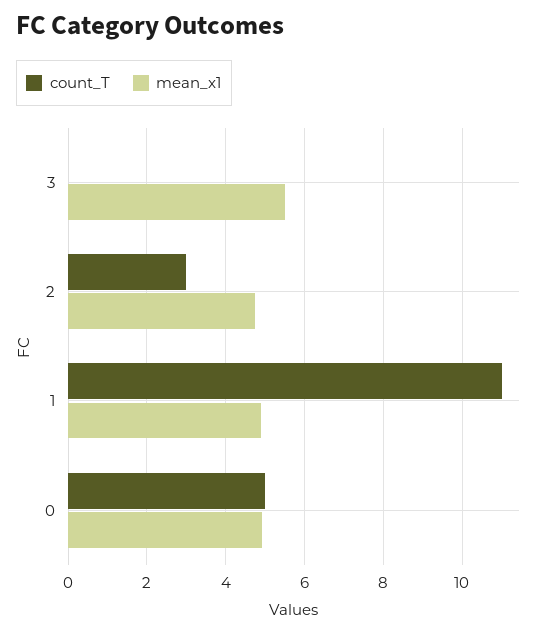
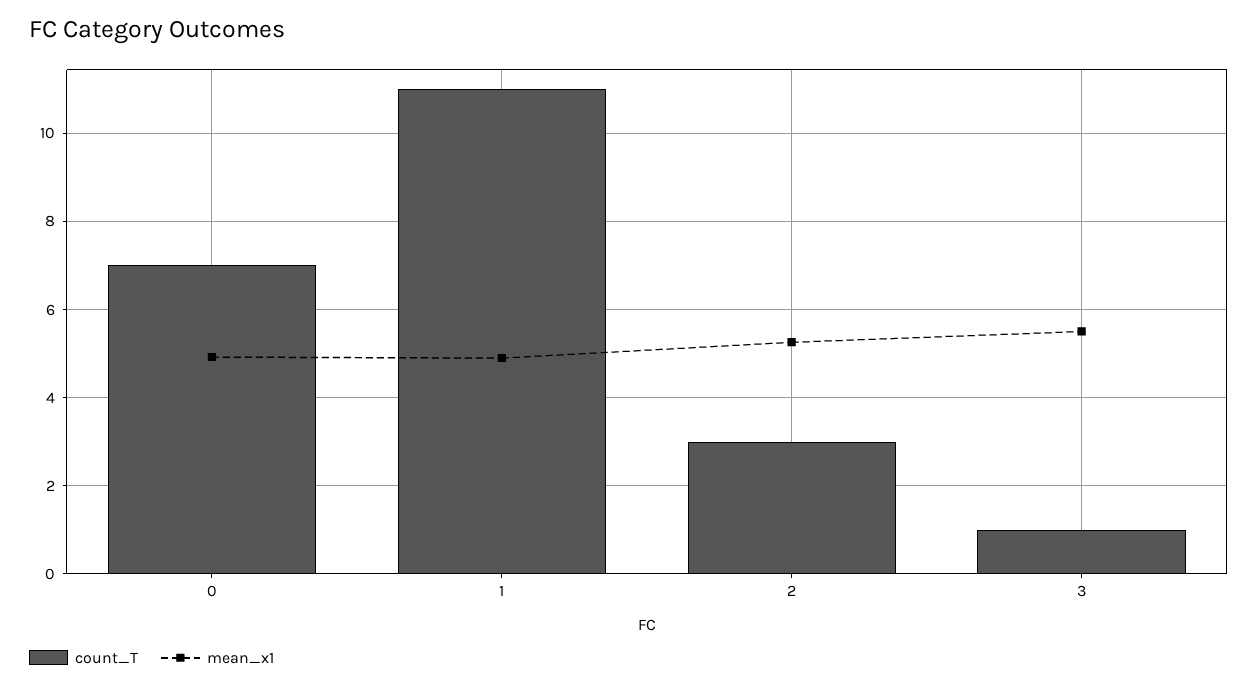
  {
    "count_T": {
-     "3": 0,
+     "3": 1,
      "2": 3,
      "1": 11,
-     "0": 5
+     "0": 7
    },
    "mean_x1": {
      "3": 5.6,
-     "2": 4.8,
+     "2": 5.2,
      "1": 4.8,
      "0": 5
    }
  }

